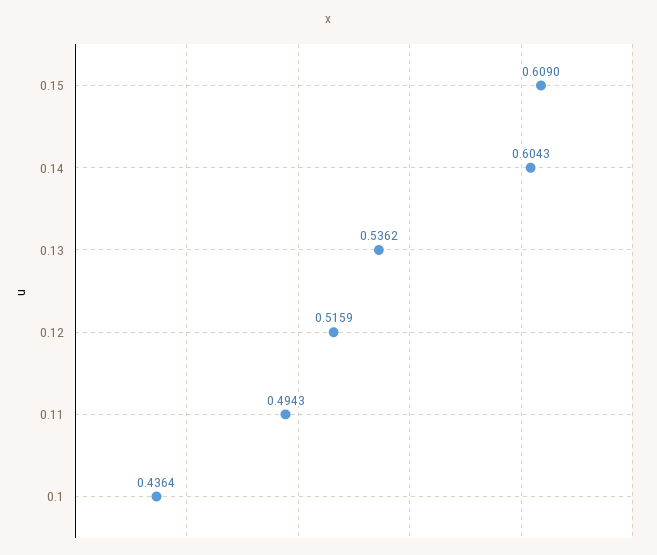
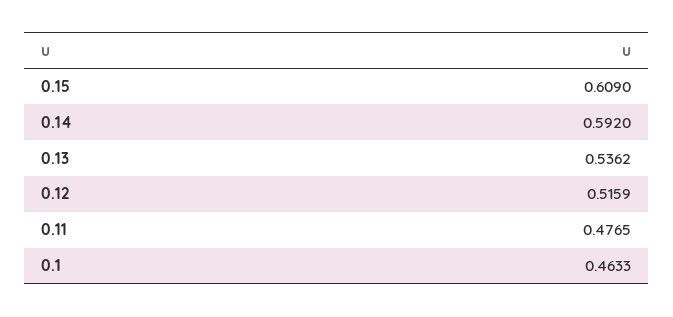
  {
    "0.15": 0.609,
-   "0.14": 0.6043,
+   "0.14": 0.592,
    "0.13": 0.5362,
    "0.12": 0.5159,
-   "0.11": 0.4943,
+   "0.11": 0.4765,
-   "0.1": 0.4364
+   "0.1": 0.4633
  }

